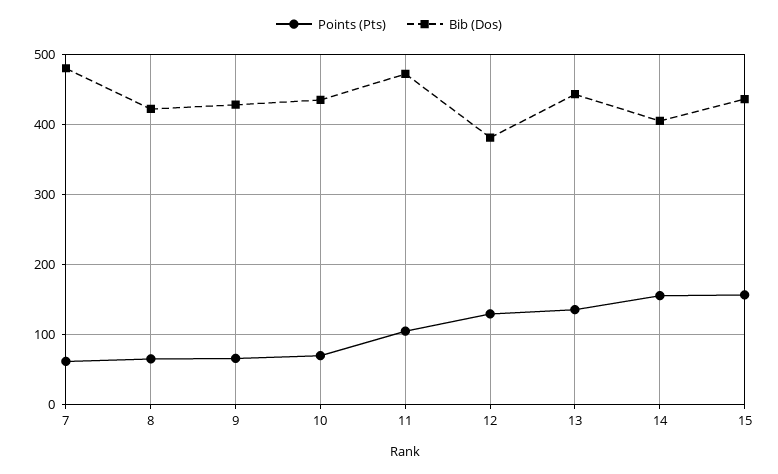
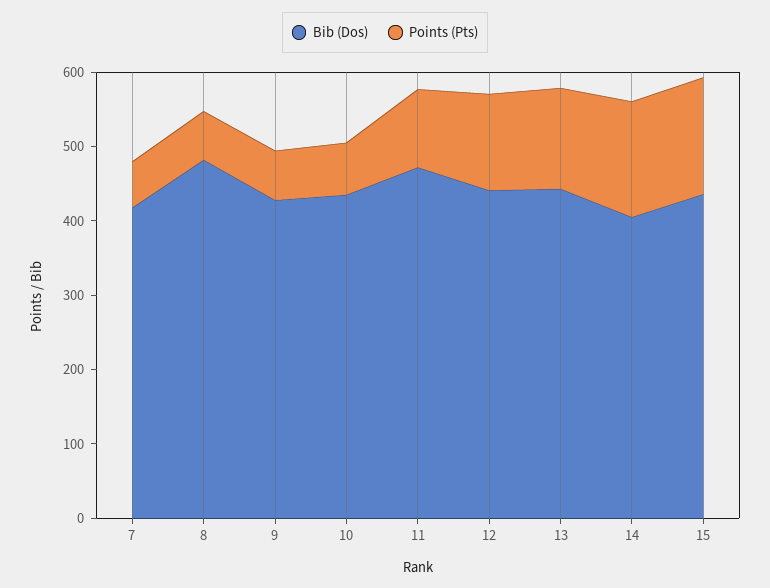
  {
    "Points (Pts)": {
      "7": 60,
      "8": 70,
      "9": 70,
      "10": 70,
      "11": 100,
      "12": 130,
      "13": 140,
      "14": 160,
      "15": 160
    },
    "Bib (Dos)": {
-     "7": 480,
+     "7": 420,
-     "8": 420,
+     "8": 480,
      "9": 430,
      "10": 440,
      "11": 470,
-     "12": 380,
+     "12": 440,
      "13": 440,
      "14": 410,
      "15": 440
    }
  }

